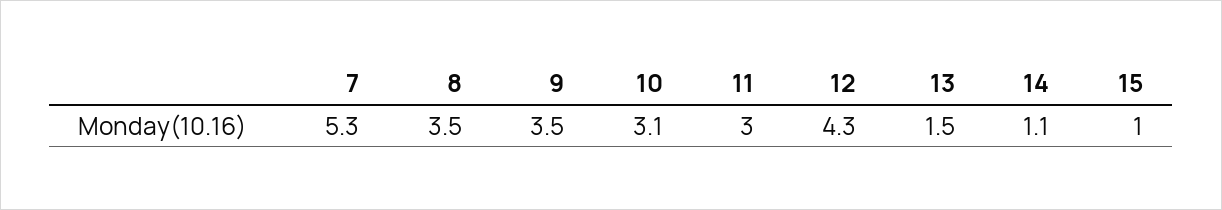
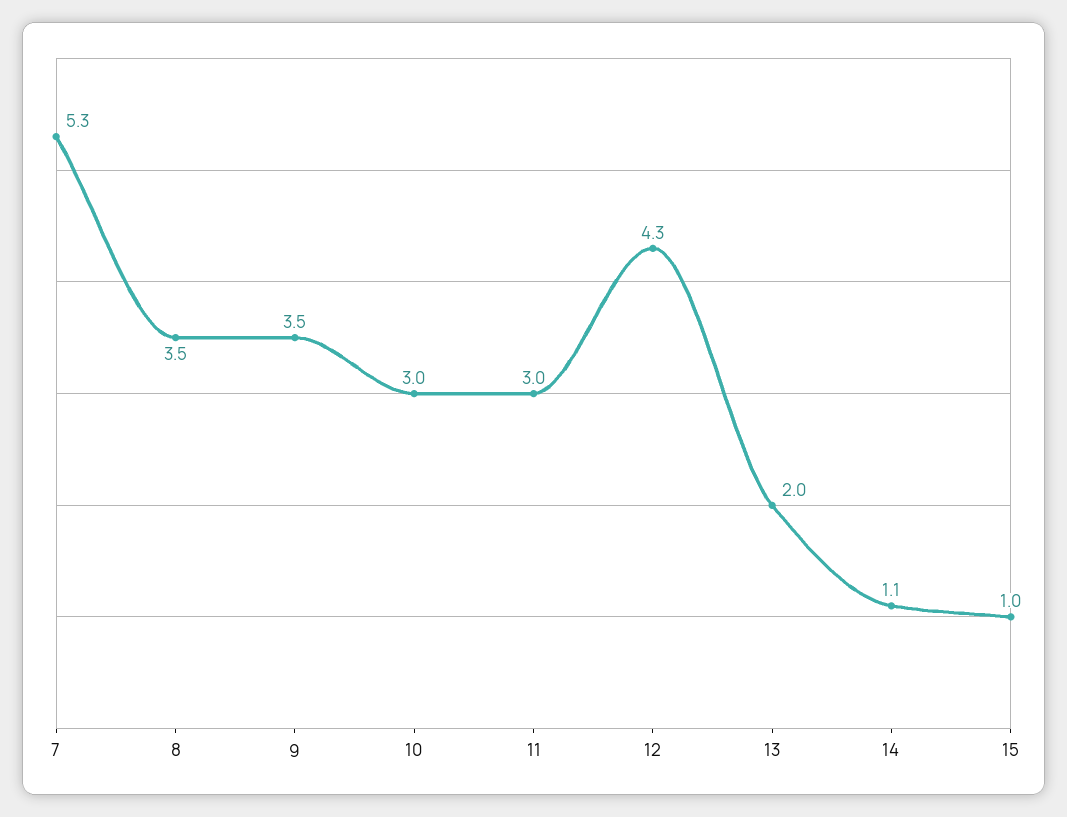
  {
    "7": 5.3,
    "8": 3.5,
    "9": 3.5,
-   "10": 3.1,
+   "10": 3,
    "11": 3,
    "12": 4.3,
-   "13": 1.5,
+   "13": 2,
    "14": 1.1,
    "15": 1
  }

